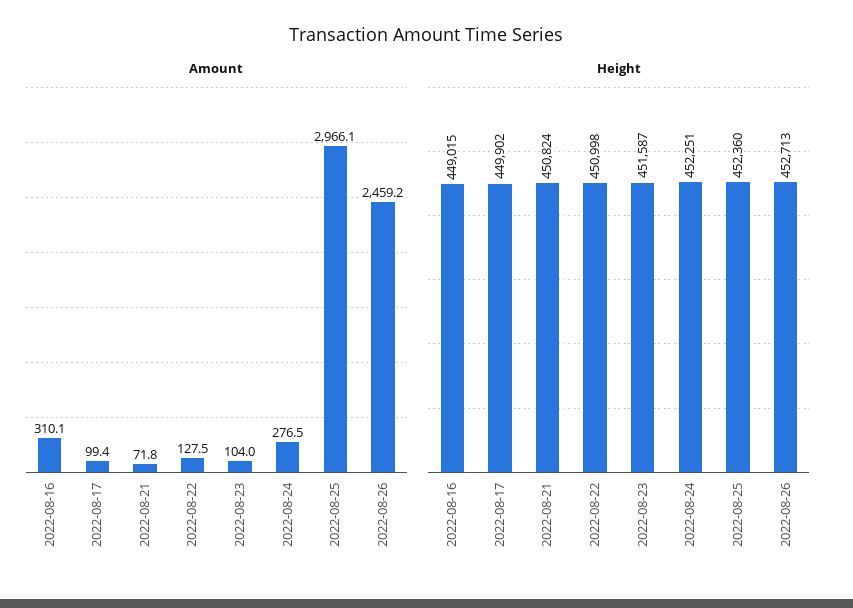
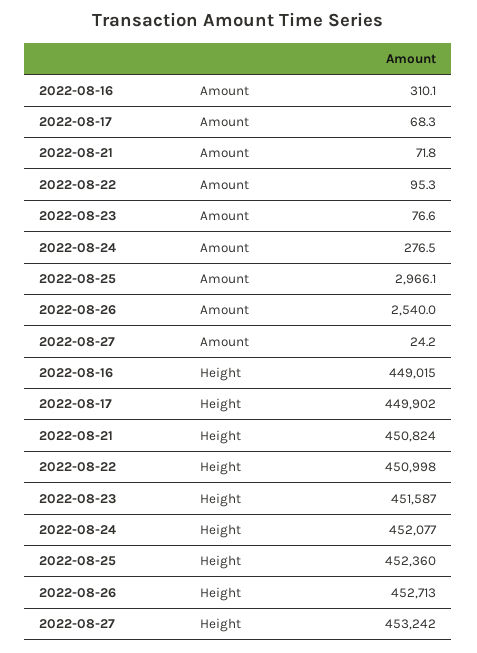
  {
    "Amount": {
      "2022-08-16": 310.1,
-     "2022-08-17": 99.4,
+     "2022-08-17": 68.3,
      "2022-08-21": 71.8,
-     "2022-08-22": 127.5,
+     "2022-08-22": 95.3,
-     "2022-08-23": 104,
+     "2022-08-23": 76.6,
      "2022-08-24": 276.5,
      "2022-08-25": 2966.1,
-     "2022-08-26": 2459.2
+     "2022-08-26": 2540,
+     "2022-08-27": 24.2
    },
    "Height": {
      "2022-08-16": 449015,
      "2022-08-17": 449902,
      "2022-08-21": 450824,
      "2022-08-22": 450998,
      "2022-08-23": 451587,
-     "2022-08-24": 452251,
+     "2022-08-24": 452077,
      "2022-08-25": 452360,
-     "2022-08-26": 452713
+     "2022-08-26": 452713,
+     "2022-08-27": 453242
    }
  }

